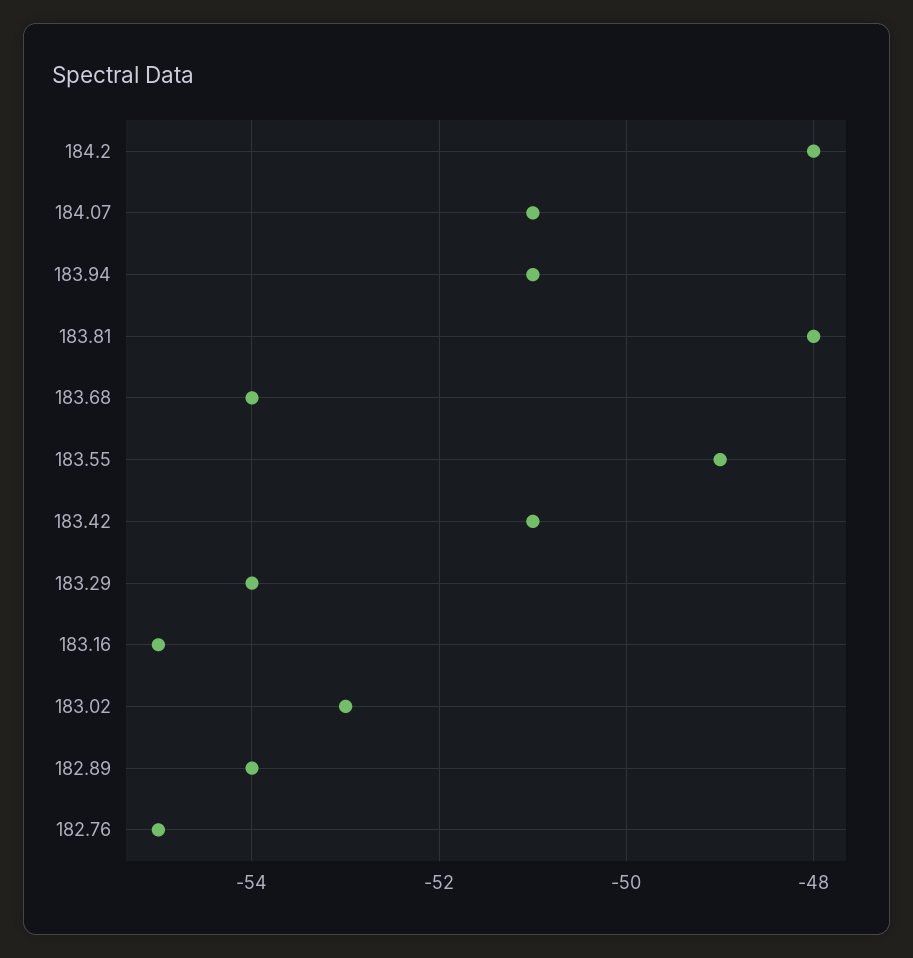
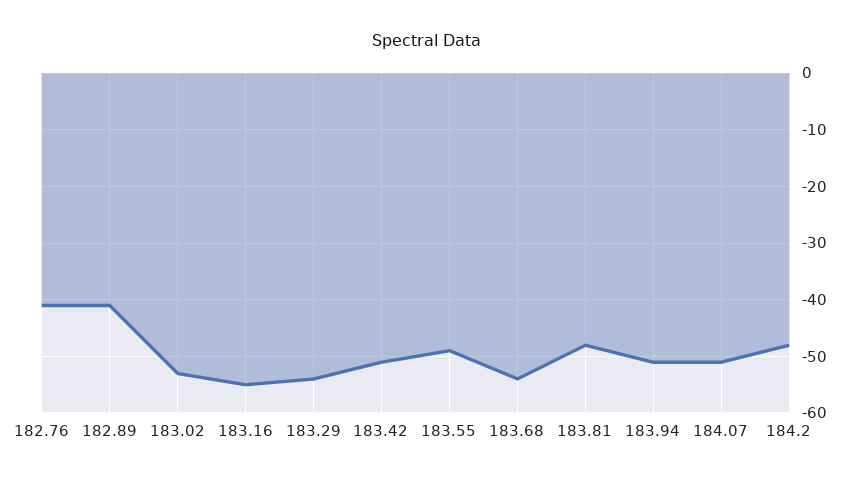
  {
    "184.2": -48,
    "184.07": -51,
    "183.94": -51,
    "183.81": -48,
    "183.68": -54,
    "183.55": -49,
    "183.42": -51,
    "183.29": -54,
    "183.16": -55,
    "183.02": -53,
-   "182.89": -54,
+   "182.89": -40,
-   "182.76": -55
+   "182.76": -40
  }

